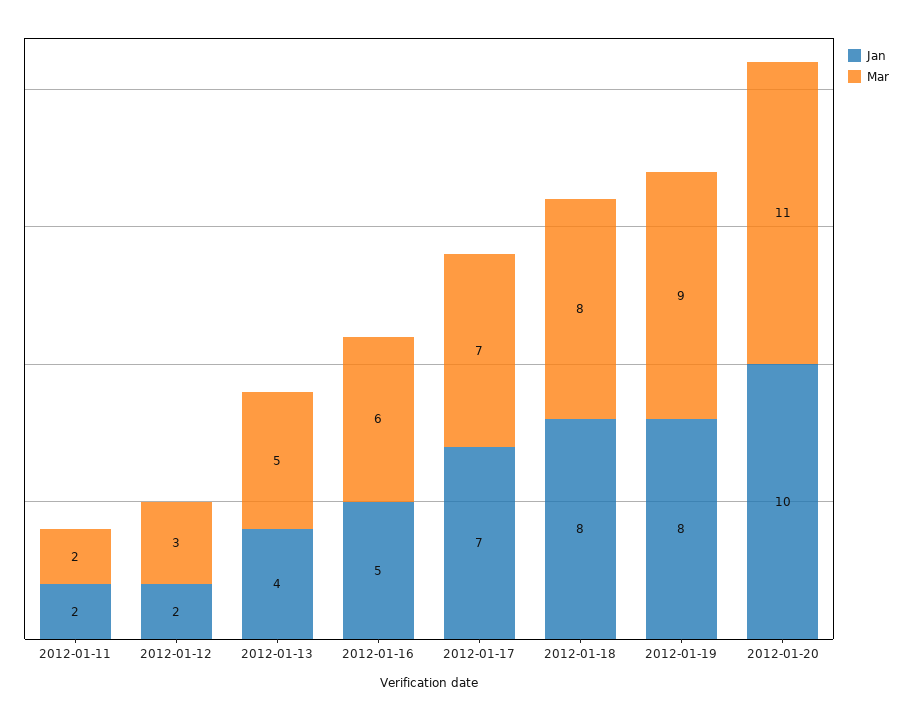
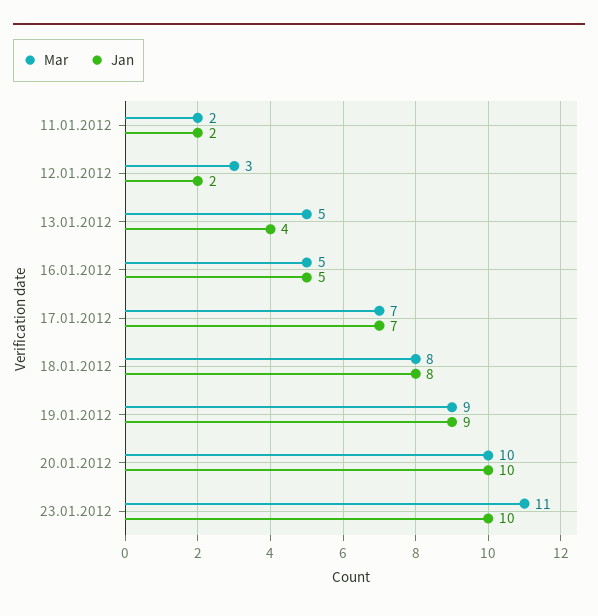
  {
    "Jan": {
      "2012-01-11": 2,
      "2012-01-12": 2,
      "2012-01-13": 4,
      "2012-01-16": 5,
      "2012-01-17": 7,
      "2012-01-18": 8,
-     "2012-01-19": 8,
+     "2012-01-19": 9,
-     "2012-01-20": 10
+     "2012-01-20": 10,
+     "23.01.2012": 10
    },
    "Mar": {
      "2012-01-11": 2,
      "2012-01-12": 3,
      "2012-01-13": 5,
-     "2012-01-16": 6,
+     "2012-01-16": 5,
      "2012-01-17": 7,
      "2012-01-18": 8,
      "2012-01-19": 9,
-     "2012-01-20": 11
+     "2012-01-20": 10,
+     "23.01.2012": 11
    }
  }

